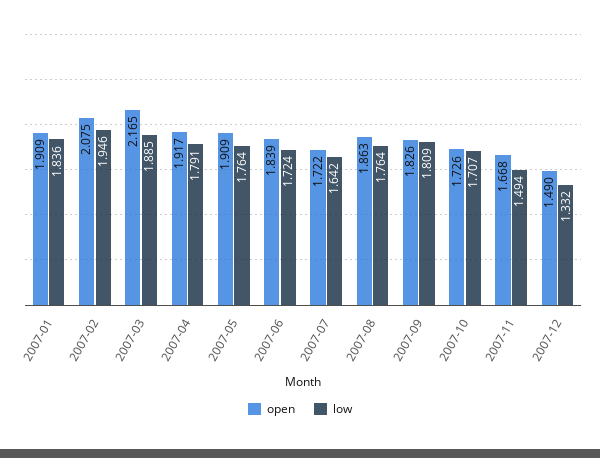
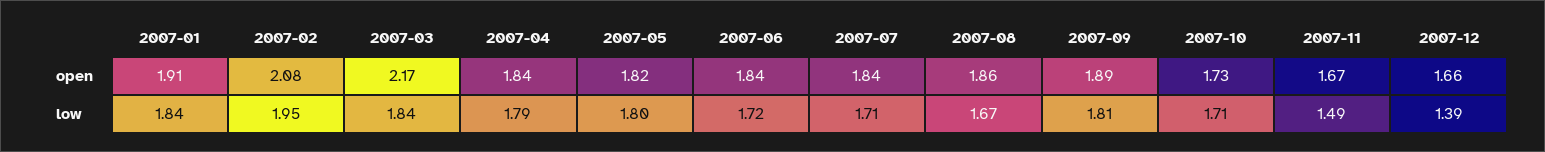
  {
    "open": {
      "2007-01": 1.909,
      "2007-02": 2.075,
      "2007-03": 2.165,
-     "2007-04": 1.917,
+     "2007-04": 1.84,
-     "2007-05": 1.909,
+     "2007-05": 1.82,
      "2007-06": 1.839,
-     "2007-07": 1.722,
+     "2007-07": 1.84,
      "2007-08": 1.863,
-     "2007-09": 1.826,
+     "2007-09": 1.89,
      "2007-10": 1.726,
      "2007-11": 1.668,
-     "2007-12": 1.49
+     "2007-12": 1.66
    },
    "low": {
      "2007-01": 1.836,
      "2007-02": 1.946,
-     "2007-03": 1.885,
+     "2007-03": 1.84,
      "2007-04": 1.791,
-     "2007-05": 1.764,
+     "2007-05": 1.8,
      "2007-06": 1.724,
-     "2007-07": 1.642,
+     "2007-07": 1.71,
-     "2007-08": 1.764,
+     "2007-08": 1.67,
      "2007-09": 1.809,
      "2007-10": 1.707,
      "2007-11": 1.494,
-     "2007-12": 1.332
+     "2007-12": 1.39
    }
  }

